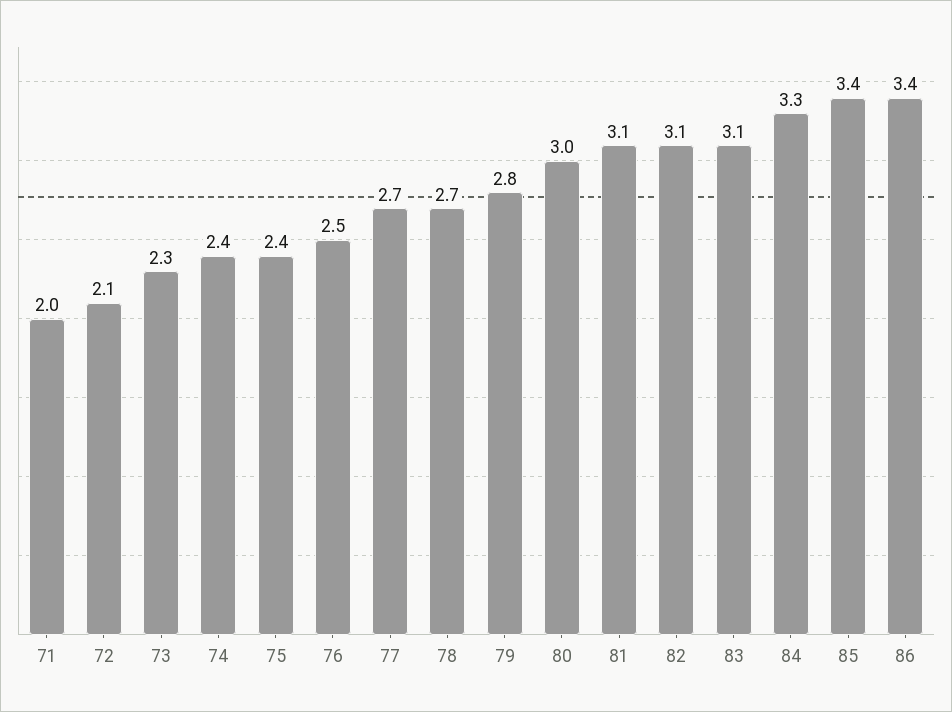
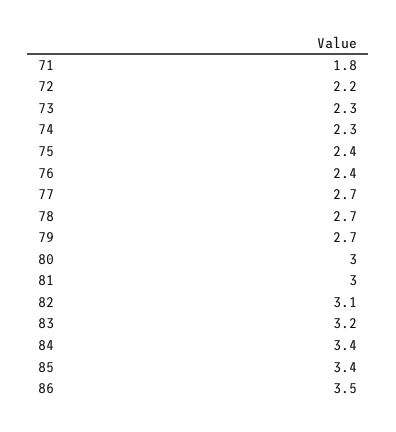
  {
-   "71": 2,
+   "71": 1.8,
-   "72": 2.1,
+   "72": 2.2,
    "73": 2.3,
-   "74": 2.4,
+   "74": 2.3,
    "75": 2.4,
-   "76": 2.5,
+   "76": 2.4,
    "77": 2.7,
    "78": 2.7,
-   "79": 2.8,
+   "79": 2.7,
    "80": 3,
-   "81": 3.1,
+   "81": 3,
    "82": 3.1,
-   "83": 3.1,
+   "83": 3.2,
-   "84": 3.3,
+   "84": 3.4,
    "85": 3.4,
-   "86": 3.4
+   "86": 3.5
  }

